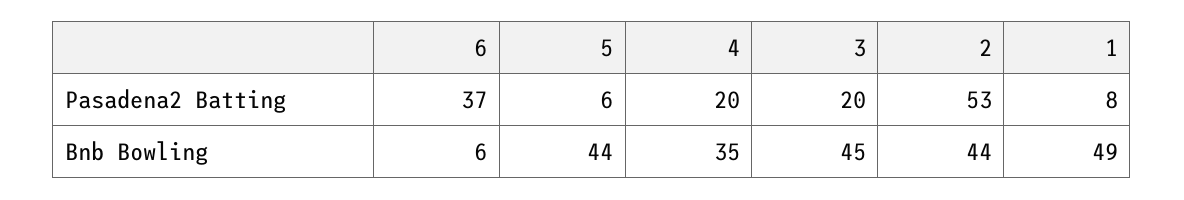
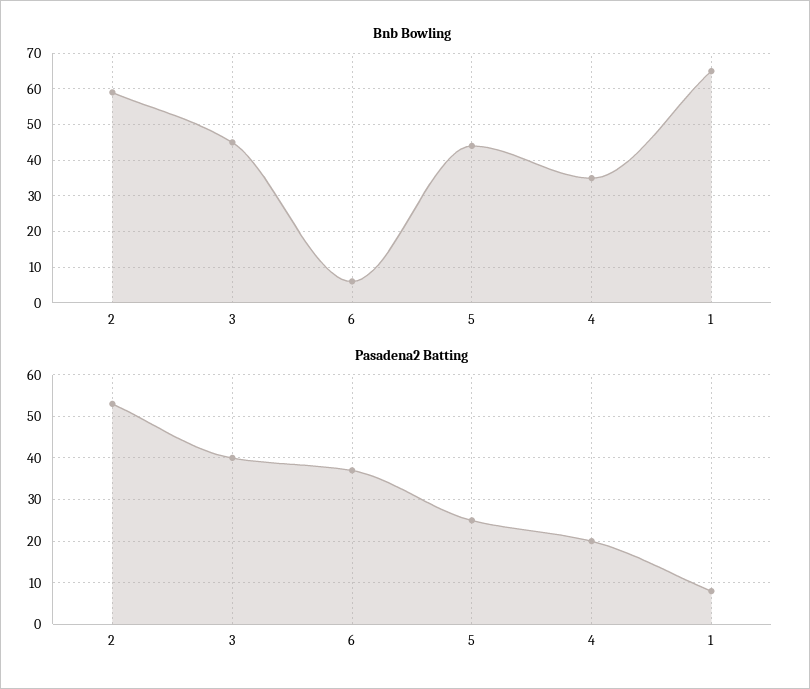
  {
    "Pasadena2 Batting": {
      "6": 37,
-     "5": 6,
+     "5": 25,
      "4": 20,
-     "3": 20,
+     "3": 40,
      "2": 53,
      "1": 8
    },
    "Bnb Bowling": {
      "6": 6,
      "5": 44,
      "4": 35,
      "3": 45,
-     "2": 44,
+     "2": 60,
-     "1": 49
+     "1": 65
    }
  }

